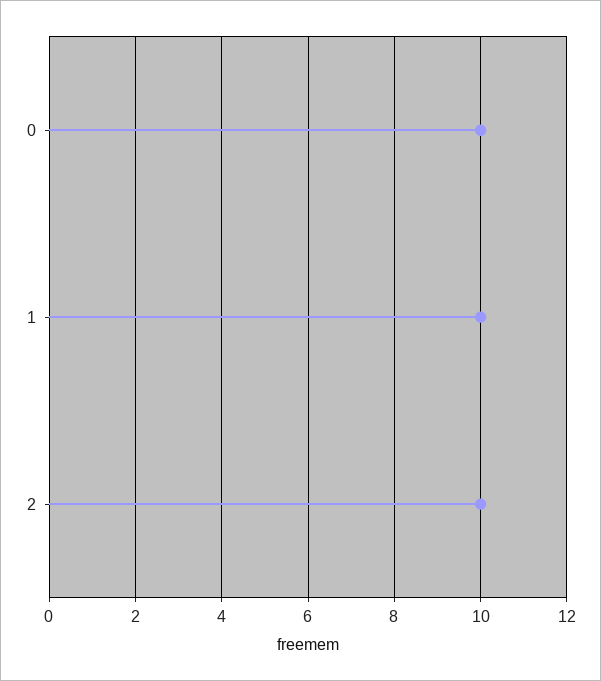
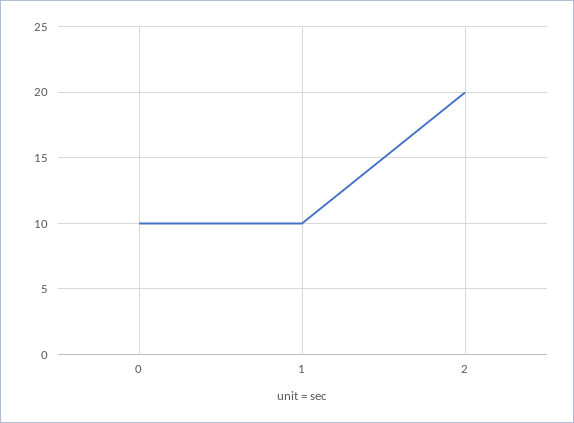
  {
    "0": 10,
    "1": 10,
-   "2": 10
+   "2": 20
  }

